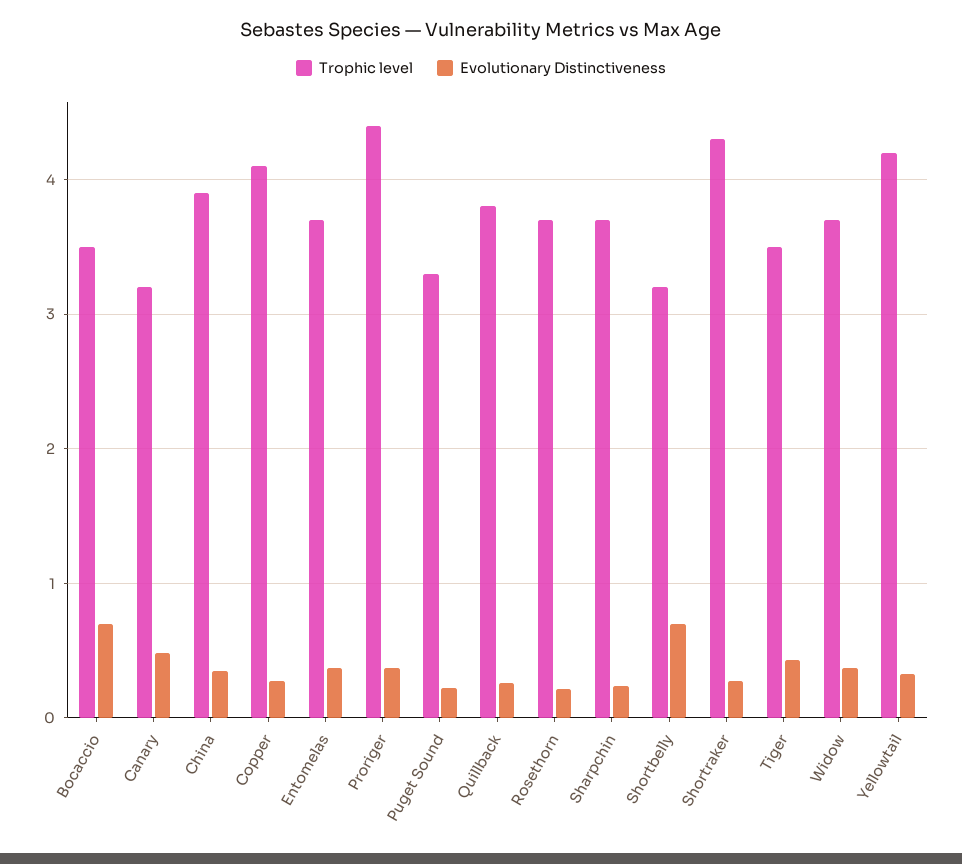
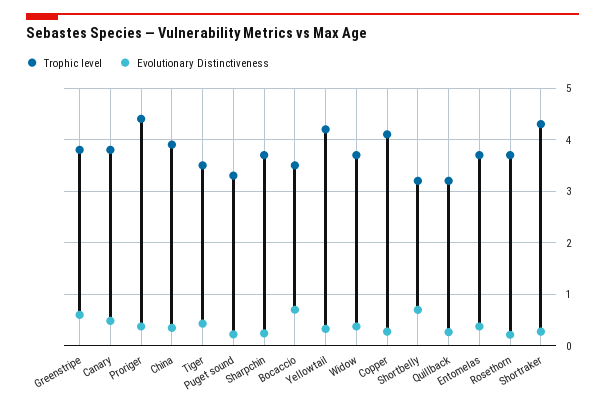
  {
    "Trophic level": {
      "Bocaccio": 3.5,
-     "Canary": 3.2,
+     "Canary": 3.8,
      "China": 3.9,
      "Copper": 4.1,
      "Entomelas": 3.7,
      "Proriger": 4.4,
      "Puget Sound": 3.3,
-     "Quillback": 3.8,
+     "Quillback": 3.2,
      "Rosethorn": 3.7,
      "Sharpchin": 3.7,
      "Shortbelly": 3.2,
      "Shortraker": 4.3,
      "Tiger": 3.5,
      "Widow": 3.7,
-     "Yellowtail": 4.2
+     "Yellowtail": 4.2,
+     "Greenstripe": 3.8
    },
    "Evolutionary Distinctiveness": {
      "Bocaccio": 0.7,
      "Canary": 0.5,
      "China": 0.3,
      "Copper": 0.3,
      "Entomelas": 0.4,
      "Proriger": 0.4,
      "Puget Sound": 0.2,
      "Quillback": 0.3,
      "Rosethorn": 0.2,
      "Sharpchin": 0.2,
      "Shortbelly": 0.7,
      "Shortraker": 0.3,
      "Tiger": 0.4,
      "Widow": 0.4,
-     "Yellowtail": 0.3
+     "Yellowtail": 0.3,
+     "Greenstripe": 0.6
    }
  }

